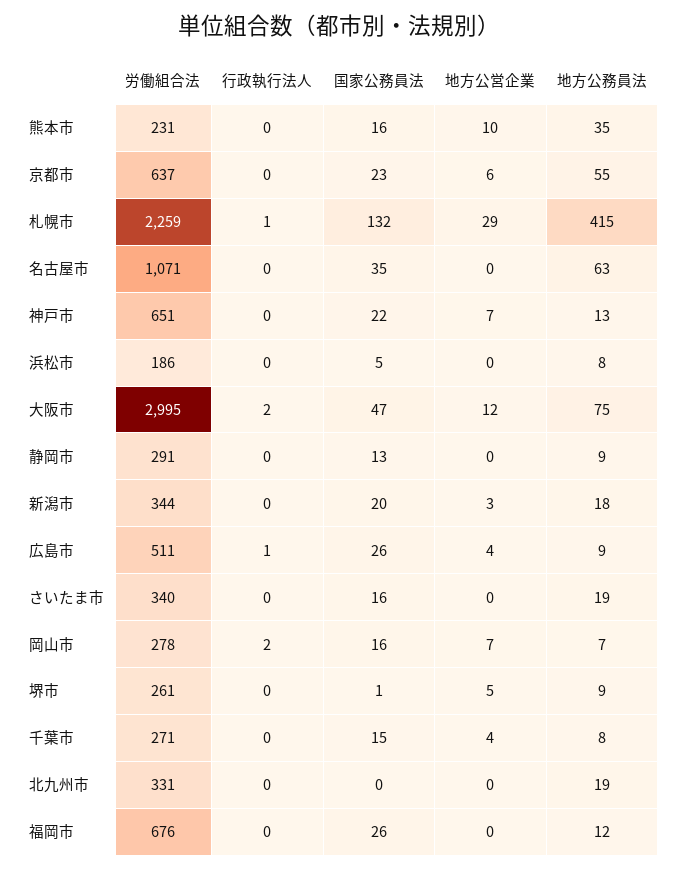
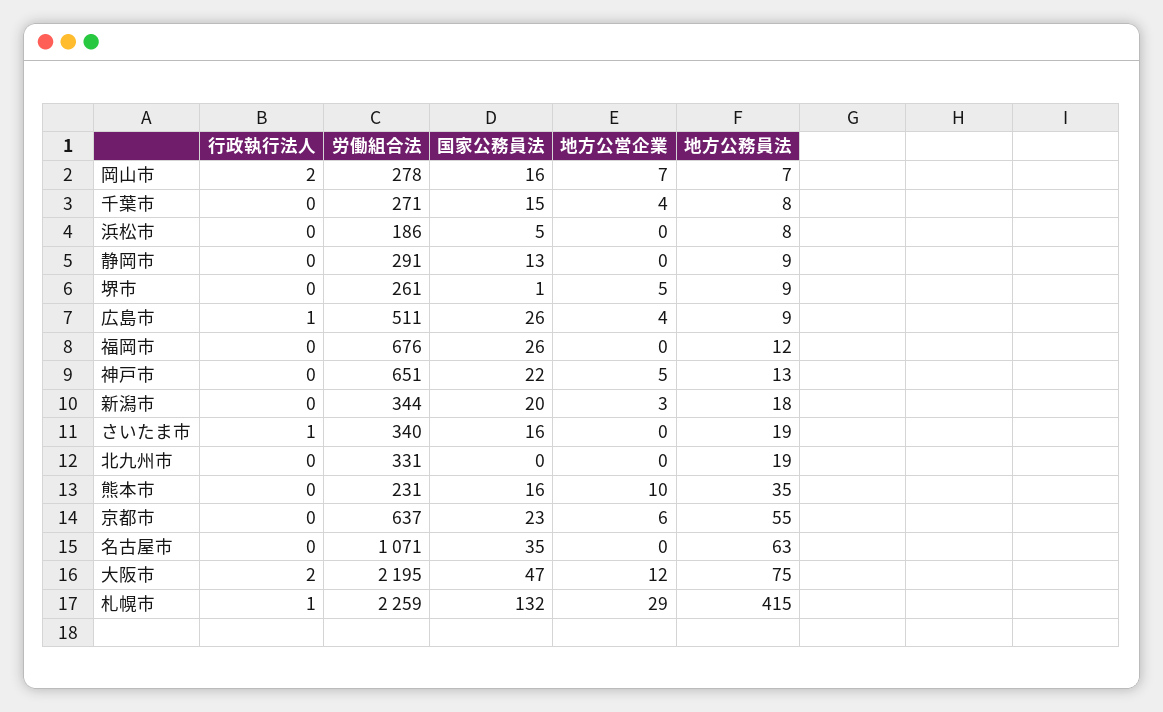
  {
    "労働組合法": {
      "熊本市": 231,
      "京都市": 637,
      "札幌市": 2259,
      "名古屋市": 1071,
      "神戸市": 651,
      "浜松市": 186,
-     "大阪市": 2995,
+     "大阪市": 2195,
      "静岡市": 291,
      "新潟市": 344,
      "広島市": 511,
      "さいたま市": 340,
      "岡山市": 278,
      "堺市": 261,
      "千葉市": 271,
      "北九州市": 331,
      "福岡市": 676
    },
    "行政執行法人": {
      "熊本市": 0,
      "京都市": 0,
      "札幌市": 1,
      "名古屋市": 0,
      "神戸市": 0,
      "浜松市": 0,
      "大阪市": 2,
      "静岡市": 0,
      "新潟市": 0,
      "広島市": 1,
-     "さいたま市": 0,
+     "さいたま市": 1,
      "岡山市": 2,
      "堺市": 0,
      "千葉市": 0,
      "北九州市": 0,
      "福岡市": 0
    },
    "国家公務員法": {
      "熊本市": 16,
      "京都市": 23,
      "札幌市": 132,
      "名古屋市": 35,
      "神戸市": 22,
      "浜松市": 5,
      "大阪市": 47,
      "静岡市": 13,
      "新潟市": 20,
      "広島市": 26,
      "さいたま市": 16,
      "岡山市": 16,
      "堺市": 1,
      "千葉市": 15,
      "北九州市": 0,
      "福岡市": 26
    },
    "地方公営企業": {
      "熊本市": 10,
      "京都市": 6,
      "札幌市": 29,
      "名古屋市": 0,
-     "神戸市": 7,
+     "神戸市": 5,
      "浜松市": 0,
      "大阪市": 12,
      "静岡市": 0,
      "新潟市": 3,
      "広島市": 4,
      "さいたま市": 0,
      "岡山市": 7,
      "堺市": 5,
      "千葉市": 4,
      "北九州市": 0,
      "福岡市": 0
    },
    "地方公務員法": {
      "熊本市": 35,
      "京都市": 55,
      "札幌市": 415,
      "名古屋市": 63,
      "神戸市": 13,
      "浜松市": 8,
      "大阪市": 75,
      "静岡市": 9,
      "新潟市": 18,
      "広島市": 9,
      "さいたま市": 19,
      "岡山市": 7,
      "堺市": 9,
      "千葉市": 8,
      "北九州市": 19,
      "福岡市": 12
    }
  }

